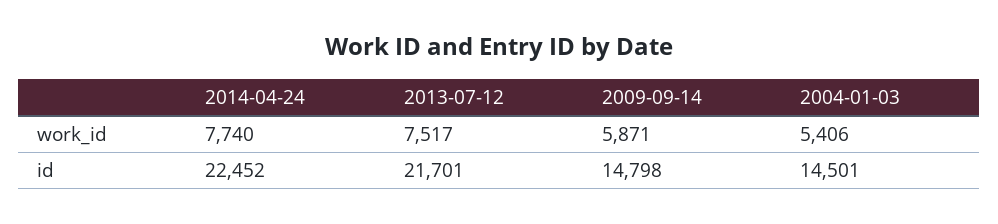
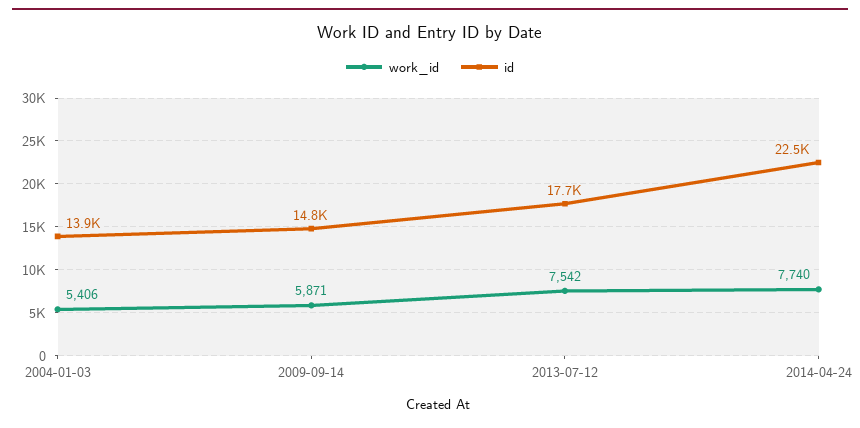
  {
    "work_id": {
      "2014-04-24": 7740,
-     "2013-07-12": 7517,
+     "2013-07-12": 7542,
      "2009-09-14": 5871,
      "2004-01-03": 5406
    },
    "id": {
      "2014-04-24": 22452,
-     "2013-07-12": 21701,
+     "2013-07-12": 17700,
      "2009-09-14": 14798,
-     "2004-01-03": 14501
+     "2004-01-03": 13900
    }
  }

